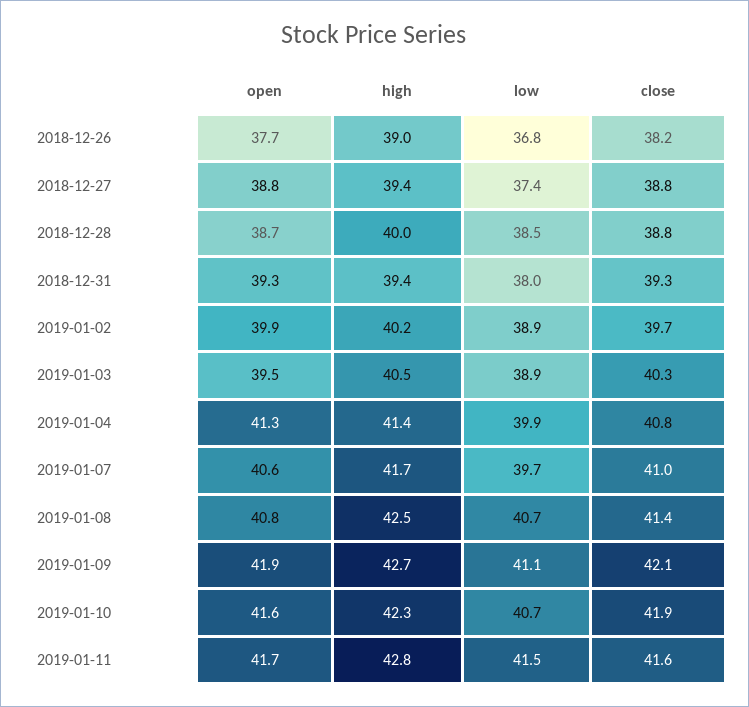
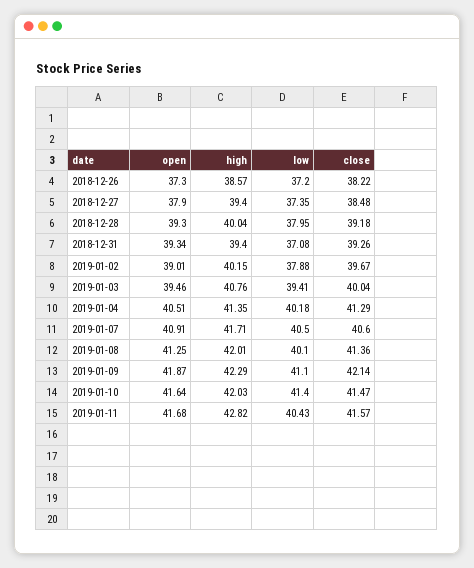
  {
    "open": {
-     "2018-12-26": 37.7,
+     "2018-12-26": 37.3,
-     "2018-12-27": 38.8,
+     "2018-12-27": 37.9,
-     "2018-12-28": 38.7,
+     "2018-12-28": 39.3,
      "2018-12-31": 39.34,
-     "2019-01-02": 39.9,
+     "2019-01-02": 39.01,
      "2019-01-03": 39.46,
-     "2019-01-04": 41.3,
+     "2019-01-04": 40.51,
-     "2019-01-07": 40.6,
+     "2019-01-07": 40.91,
-     "2019-01-08": 40.8,
+     "2019-01-08": 41.25,
      "2019-01-09": 41.87,
      "2019-01-10": 41.64,
      "2019-01-11": 41.68
    },
    "high": {
-     "2018-12-26": 39,
+     "2018-12-26": 38.57,
      "2018-12-27": 39.4,
      "2018-12-28": 40.04,
      "2018-12-31": 39.4,
      "2019-01-02": 40.15,
-     "2019-01-03": 40.5,
+     "2019-01-03": 40.76,
      "2019-01-04": 41.35,
      "2019-01-07": 41.71,
-     "2019-01-08": 42.5,
+     "2019-01-08": 42.01,
-     "2019-01-09": 42.7,
+     "2019-01-09": 42.29,
-     "2019-01-10": 42.3,
+     "2019-01-10": 42.03,
      "2019-01-11": 42.82
    },
    "low": {
-     "2018-12-26": 36.8,
+     "2018-12-26": 37.2,
      "2018-12-27": 37.35,
-     "2018-12-28": 38.5,
+     "2018-12-28": 37.95,
-     "2018-12-31": 38,
+     "2018-12-31": 37.08,
-     "2019-01-02": 38.9,
+     "2019-01-02": 37.88,
-     "2019-01-03": 38.9,
+     "2019-01-03": 39.41,
-     "2019-01-04": 39.9,
+     "2019-01-04": 40.18,
-     "2019-01-07": 39.7,
+     "2019-01-07": 40.5,
-     "2019-01-08": 40.7,
+     "2019-01-08": 40.1,
      "2019-01-09": 41.1,
-     "2019-01-10": 40.7,
+     "2019-01-10": 41.4,
-     "2019-01-11": 41.5
+     "2019-01-11": 40.43
    },
    "close": {
      "2018-12-26": 38.22,
-     "2018-12-27": 38.8,
+     "2018-12-27": 38.48,
-     "2018-12-28": 38.8,
+     "2018-12-28": 39.18,
      "2018-12-31": 39.26,
      "2019-01-02": 39.67,
-     "2019-01-03": 40.3,
+     "2019-01-03": 40.04,
-     "2019-01-04": 40.8,
+     "2019-01-04": 41.29,
-     "2019-01-07": 41,
+     "2019-01-07": 40.6,
      "2019-01-08": 41.36,
      "2019-01-09": 42.14,
-     "2019-01-10": 41.9,
+     "2019-01-10": 41.47,
      "2019-01-11": 41.57
    }
  }

